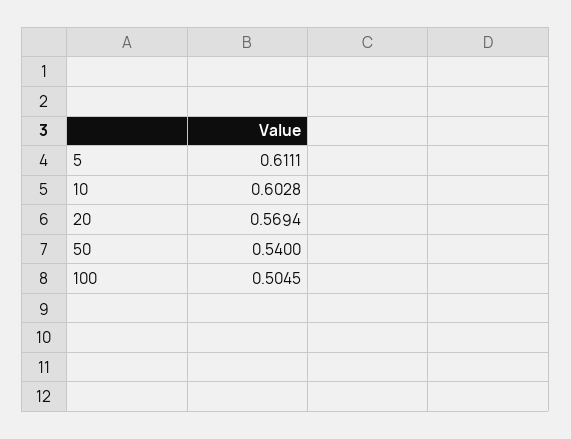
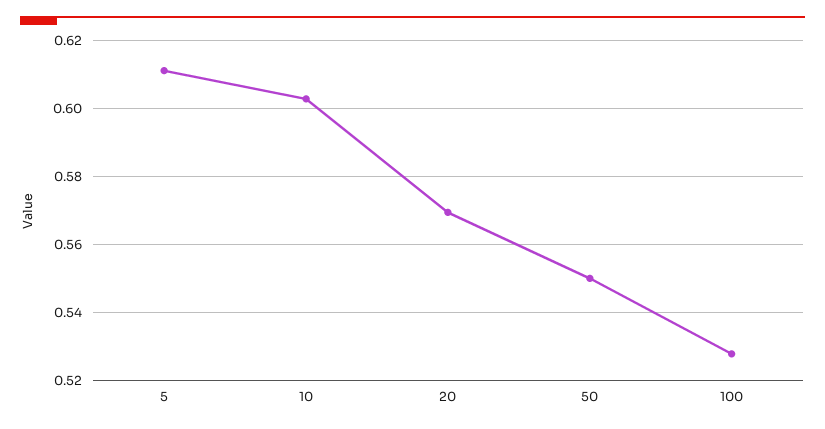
  {
    "5": 0.6111,
    "10": 0.6028,
    "20": 0.5694,
-   "50": 0.54,
+   "50": 0.55,
-   "100": 0.5045
+   "100": 0.528
  }

